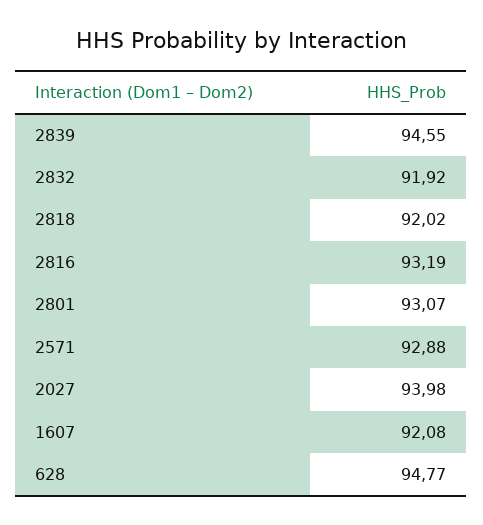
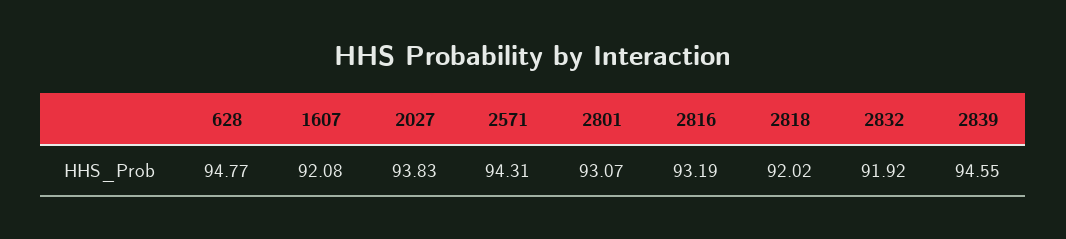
  {
    "2839": 94.55,
    "2832": 91.92,
    "2818": 92.02,
    "2816": 93.19,
    "2801": 93.07,
-   "2571": 92.88,
+   "2571": 94.31,
-   "2027": 93.98,
+   "2027": 93.83,
    "1607": 92.08,
    "628": 94.77
  }

